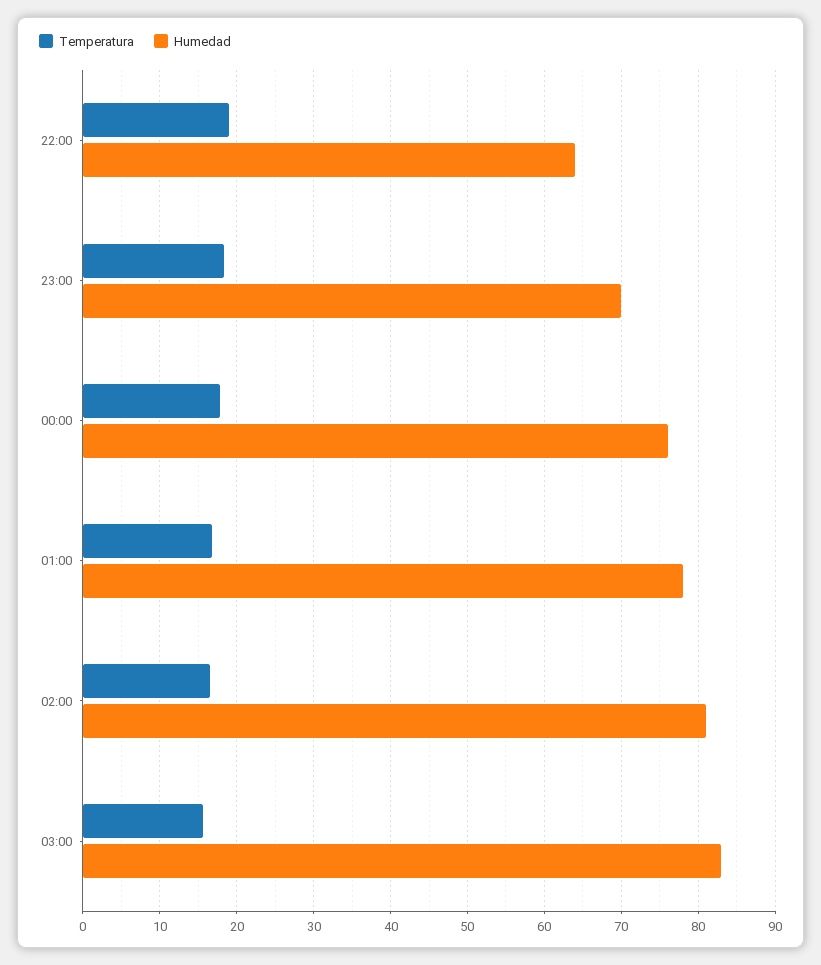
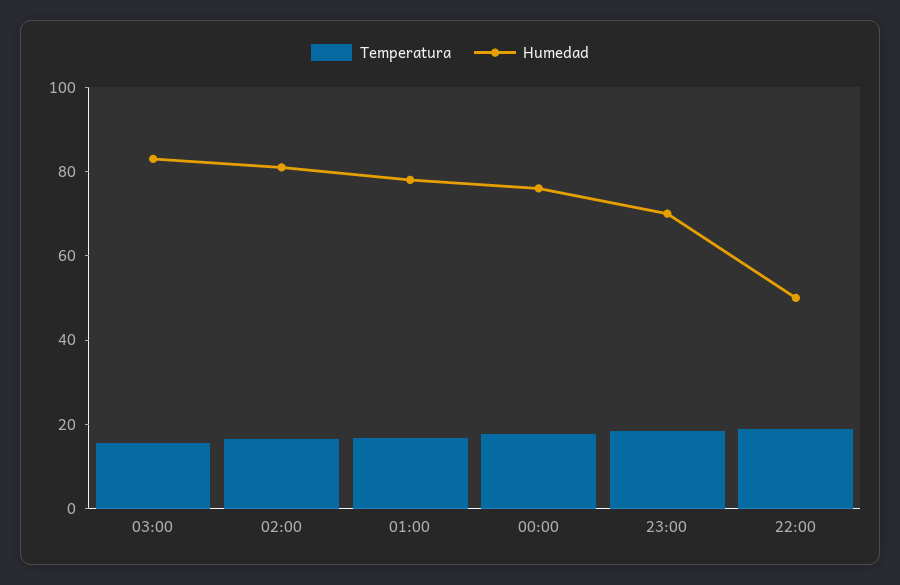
  {
    "Temperatura": {
      "22:00": 19,
      "23:00": 18,
      "00:00": 18,
      "01:00": 17,
      "02:00": 17,
      "03:00": 16
    },
    "Humedad": {
-     "22:00": 64,
+     "22:00": 50,
      "23:00": 70,
      "00:00": 76,
      "01:00": 78,
      "02:00": 81,
      "03:00": 83
    }
  }

